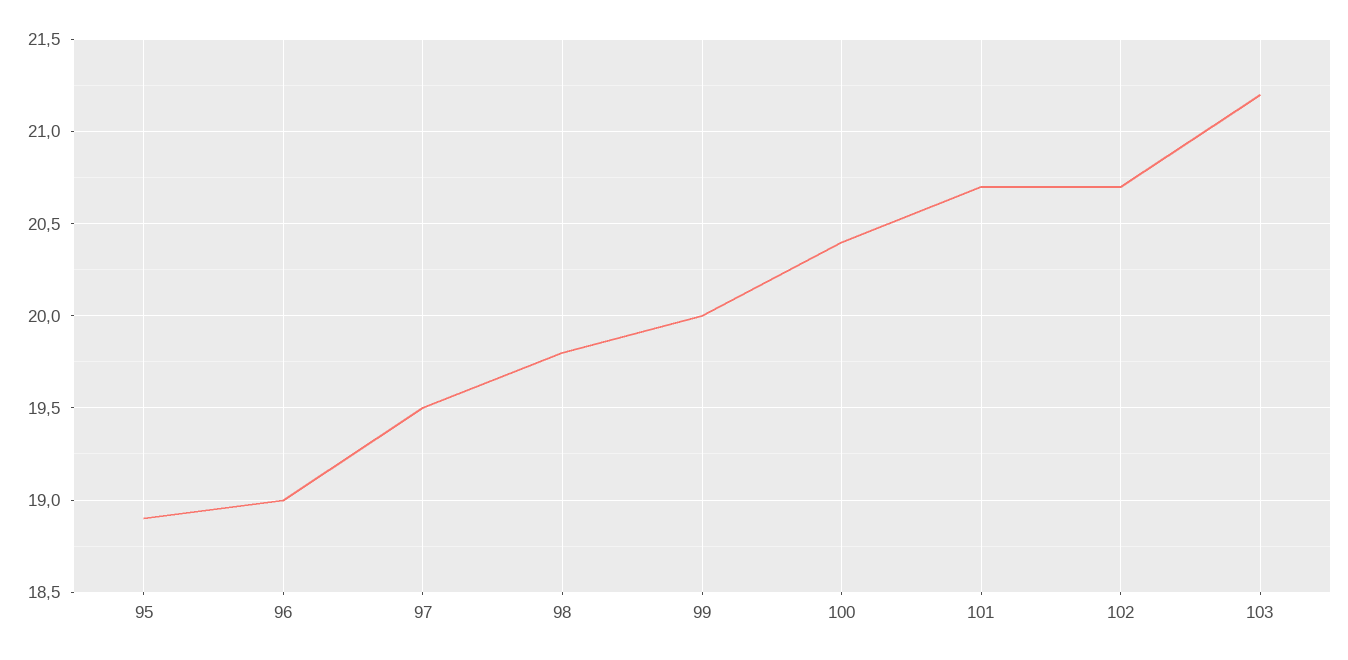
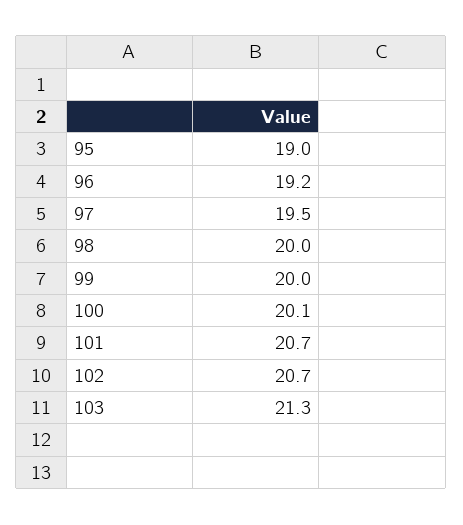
  {
-   "95": 18.9,
+   "95": 19,
-   "96": 19,
+   "96": 19.2,
    "97": 19.5,
-   "98": 19.8,
+   "98": 20,
    "99": 20,
-   "100": 20.4,
+   "100": 20.1,
    "101": 20.7,
    "102": 20.7,
-   "103": 21.2
+   "103": 21.3
  }

